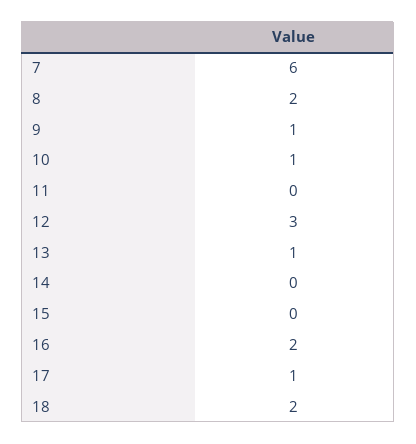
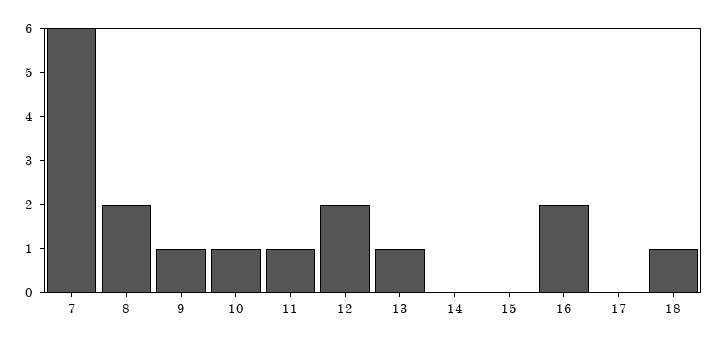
  {
    "7": 6,
    "8": 2,
    "9": 1,
    "10": 1,
-   "11": 0,
+   "11": 1,
-   "12": 3,
+   "12": 2,
    "13": 1,
    "14": 0,
    "15": 0,
    "16": 2,
-   "17": 1,
+   "17": 0,
-   "18": 2
+   "18": 1
  }

